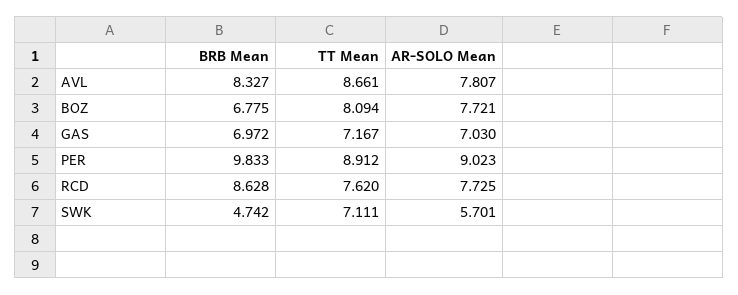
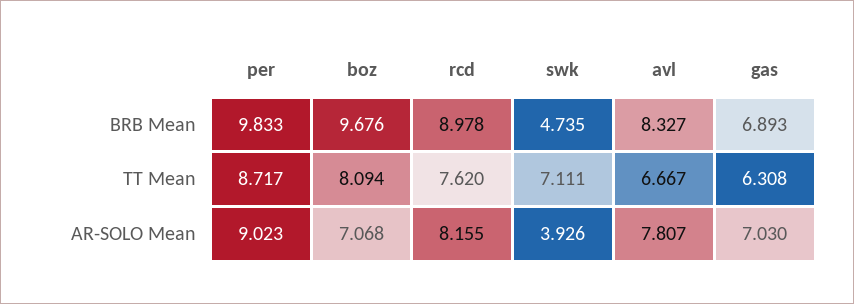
  {
    "BRB Mean": {
      "AVL": 8.327,
-     "BOZ": 6.775,
+     "BOZ": 9.676,
-     "GAS": 6.972,
+     "GAS": 6.893,
      "PER": 9.833,
-     "RCD": 8.628,
+     "RCD": 8.978,
-     "SWK": 4.742
+     "SWK": 4.735
    },
    "TT Mean": {
-     "AVL": 8.661,
+     "AVL": 6.667,
      "BOZ": 8.094,
-     "GAS": 7.167,
+     "GAS": 6.308,
-     "PER": 8.912,
+     "PER": 8.717,
      "RCD": 7.62,
      "SWK": 7.111
    },
    "AR-SOLO Mean": {
      "AVL": 7.807,
-     "BOZ": 7.721,
+     "BOZ": 7.068,
      "GAS": 7.03,
      "PER": 9.023,
-     "RCD": 7.725,
+     "RCD": 8.155,
-     "SWK": 5.701
+     "SWK": 3.926
    }
  }

